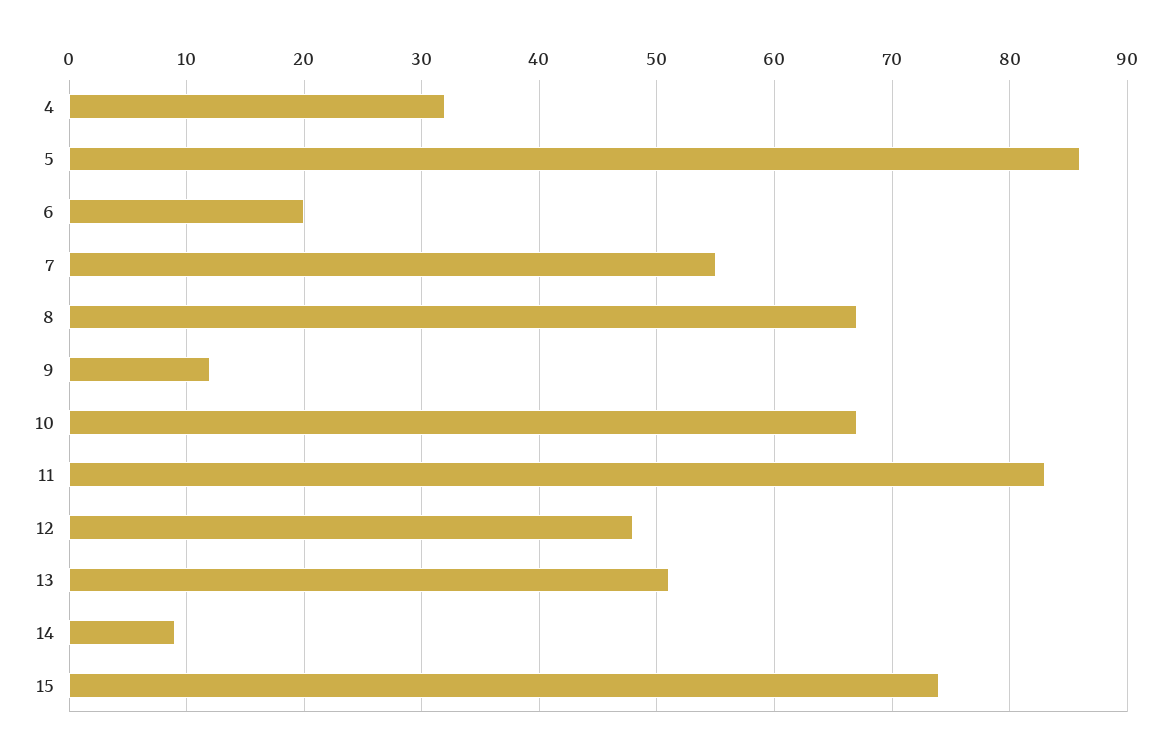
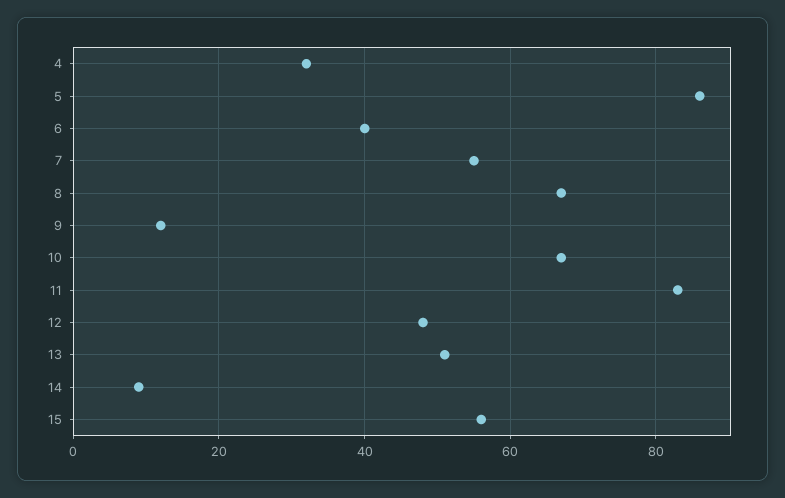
  {
    "4": 32,
    "5": 86,
-   "6": 20,
+   "6": 40,
    "7": 55,
    "8": 67,
    "9": 12,
    "10": 67,
    "11": 83,
    "12": 48,
    "13": 51,
    "14": 9,
-   "15": 74
+   "15": 55
  }

